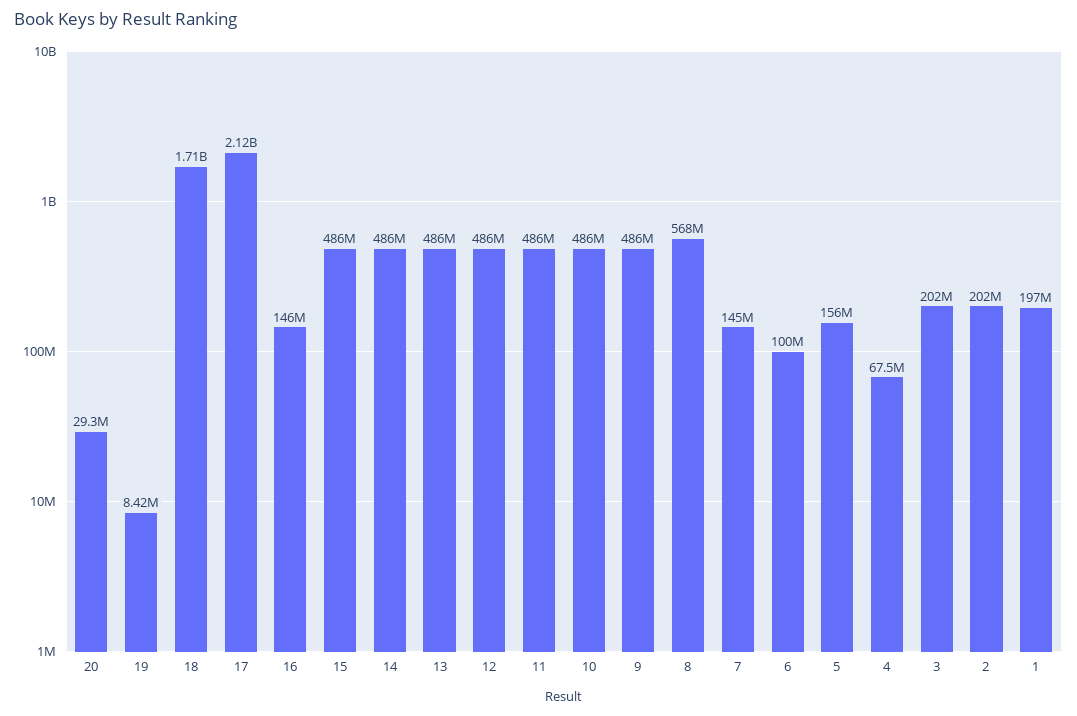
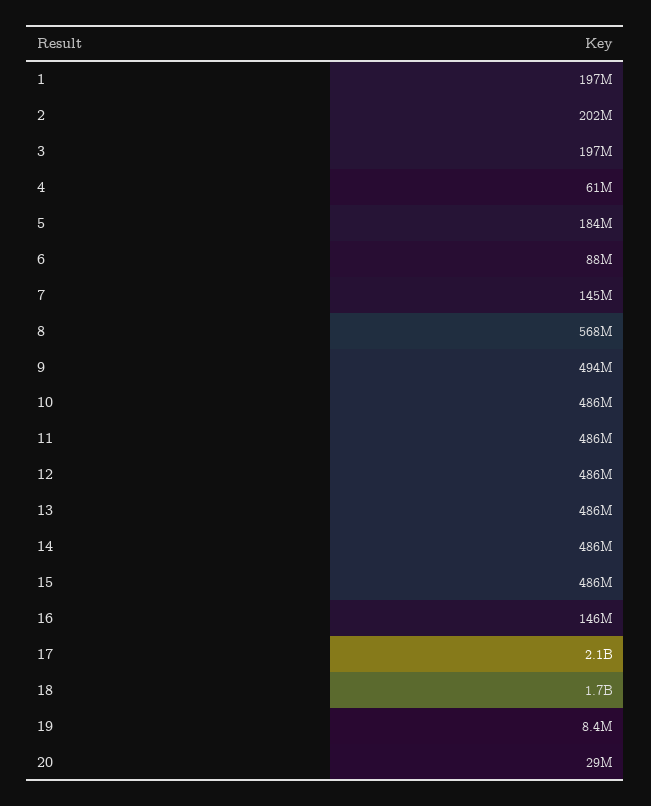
  {
    "20": 29300000,
    "19": 8420000,
    "18": 1710000000,
    "17": 2120000000,
    "16": 146000000,
    "15": 486000000,
    "14": 486000000,
    "13": 486000000,
    "12": 486000000,
    "11": 486000000,
    "10": 486000000,
-   "9": 486000000,
+   "9": 494000000,
    "8": 568000000,
    "7": 145000000,
-   "6": 100000000,
+   "6": 88000000,
-   "5": 156000000,
+   "5": 184000000,
-   "4": 67500000,
+   "4": 61000000,
-   "3": 202000000,
+   "3": 197000000,
    "2": 202000000,
    "1": 197000000
  }

